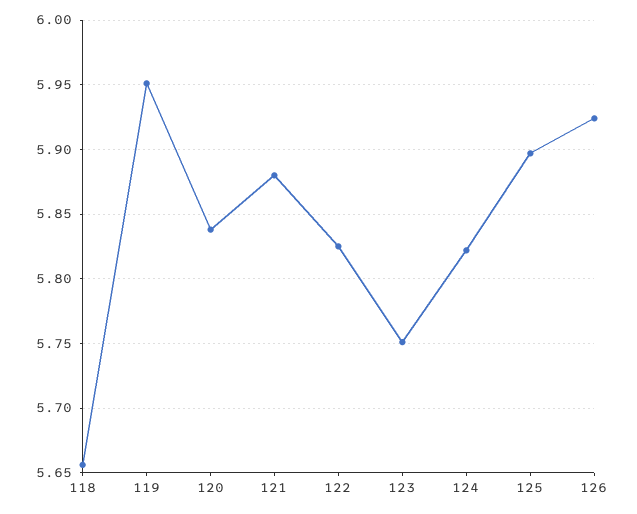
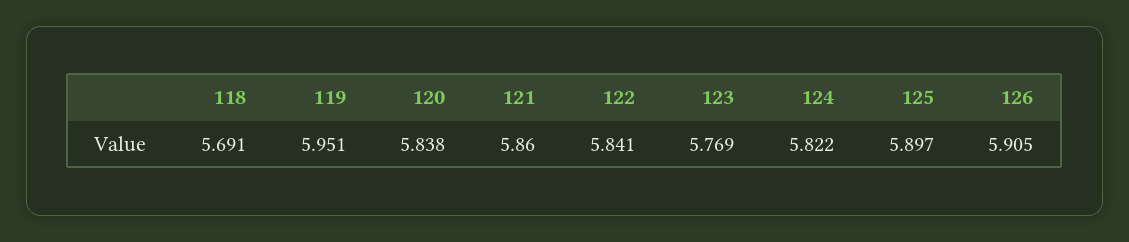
  {
-   "118": 5.655,
+   "118": 5.691,
    "119": 5.951,
    "120": 5.838,
-   "121": 5.88,
+   "121": 5.86,
-   "122": 5.825,
+   "122": 5.841,
-   "123": 5.75,
+   "123": 5.769,
    "124": 5.822,
    "125": 5.897,
-   "126": 5.925
+   "126": 5.905
  }

